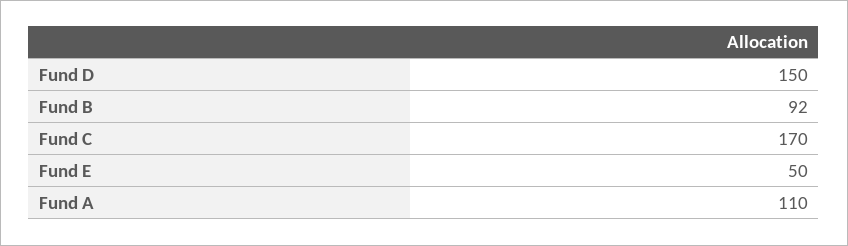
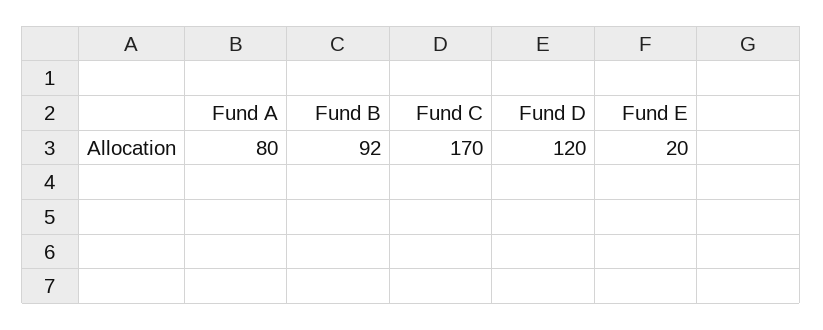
  {
-   "Fund D": 150,
+   "Fund D": 120,
    "Fund B": 92,
    "Fund C": 170,
-   "Fund E": 50,
+   "Fund E": 20,
-   "Fund A": 110
+   "Fund A": 80
  }

